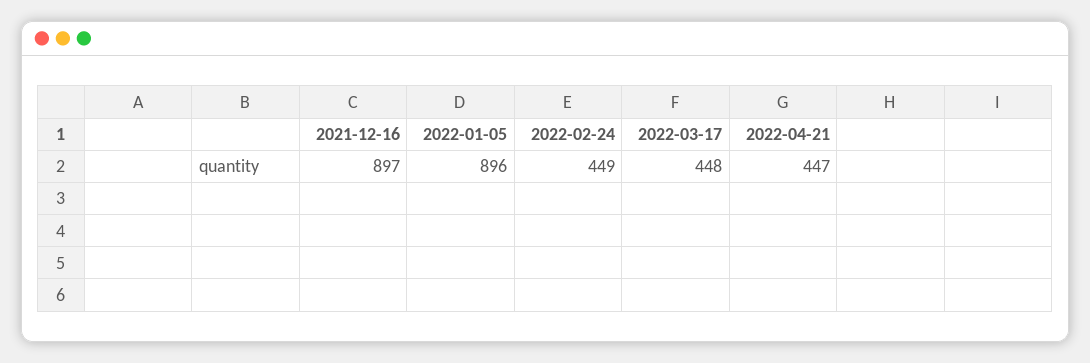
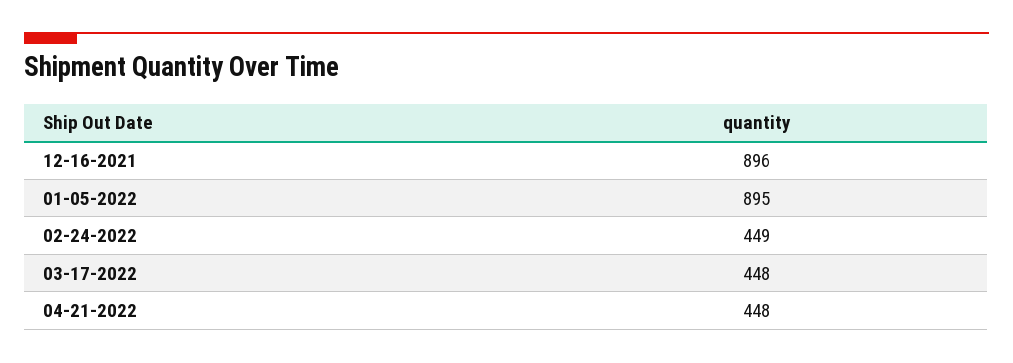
  {
-   "2021-12-16": 897,
+   "2021-12-16": 896,
-   "2022-01-05": 896,
+   "2022-01-05": 895,
    "2022-02-24": 449,
    "2022-03-17": 448,
-   "2022-04-21": 447
+   "2022-04-21": 448
  }

